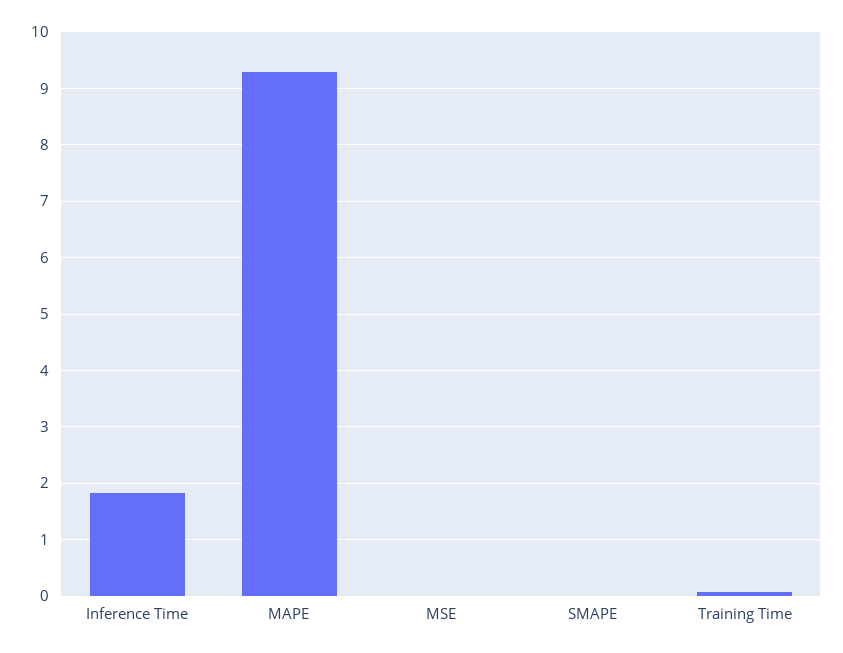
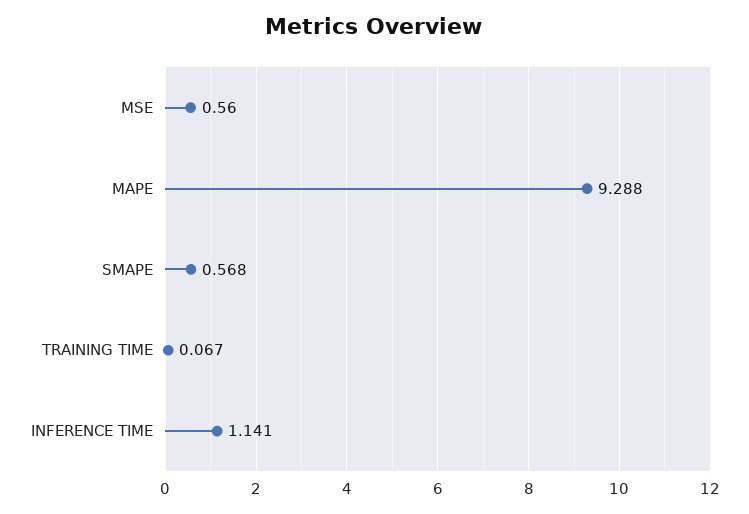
  {
-   "Inference Time": 1.8,
+   "Inference Time": 1.141,
    "MAPE": 9.288,
-   "MSE": 0,
+   "MSE": 0.56,
-   "SMAPE": 0,
+   "SMAPE": 0.568,
    "Training Time": 0.067
  }

